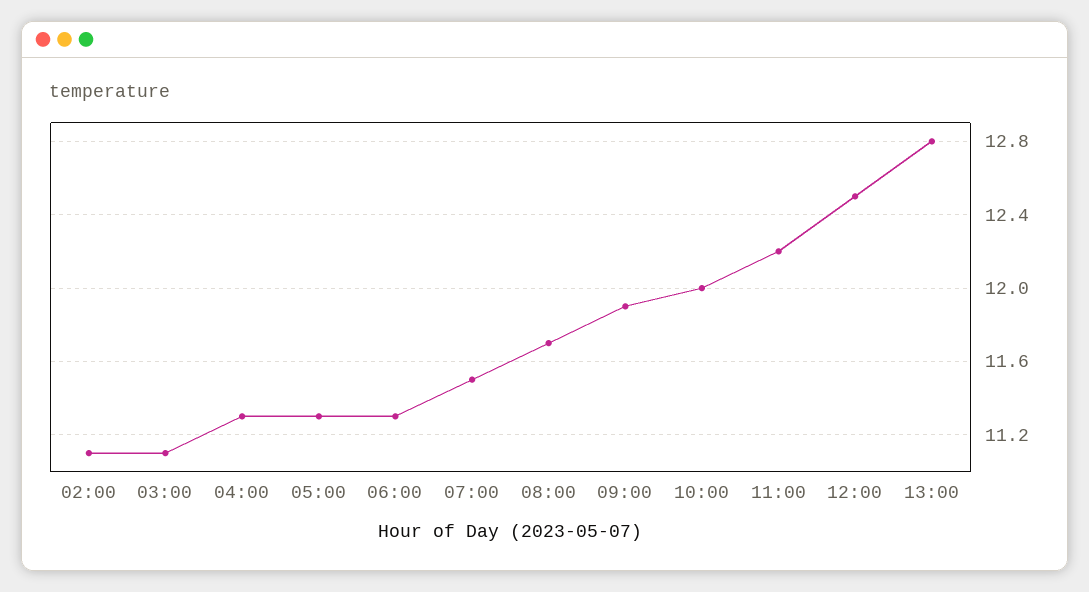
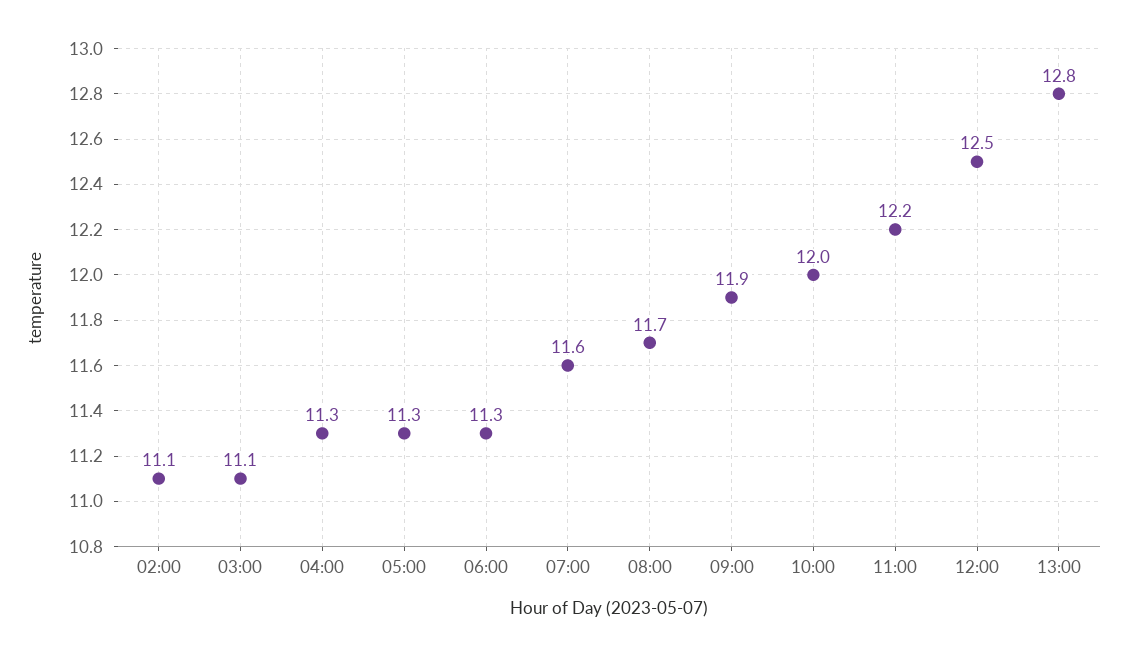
  {
    "02:00": 11.1,
    "03:00": 11.1,
    "04:00": 11.3,
    "05:00": 11.3,
    "06:00": 11.3,
-   "07:00": 11.5,
+   "07:00": 11.6,
    "08:00": 11.7,
    "09:00": 11.9,
    "10:00": 12,
    "11:00": 12.2,
    "12:00": 12.5,
    "13:00": 12.8
  }

